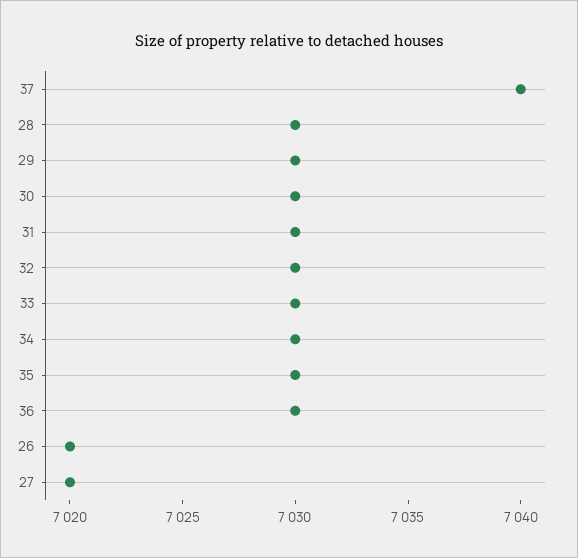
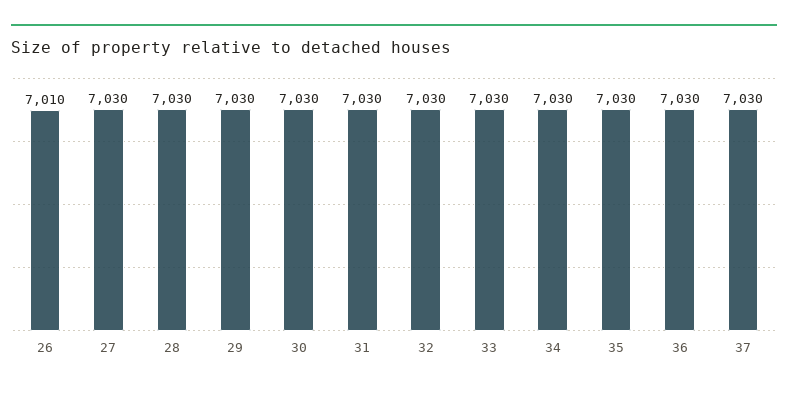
  {
-   "37": 7040,
+   "37": 7030,
    "28": 7030,
    "29": 7030,
    "30": 7030,
    "31": 7030,
    "32": 7030,
    "33": 7030,
    "34": 7030,
    "35": 7030,
    "36": 7030,
-   "26": 7020,
+   "26": 7010,
-   "27": 7020
+   "27": 7030
  }

